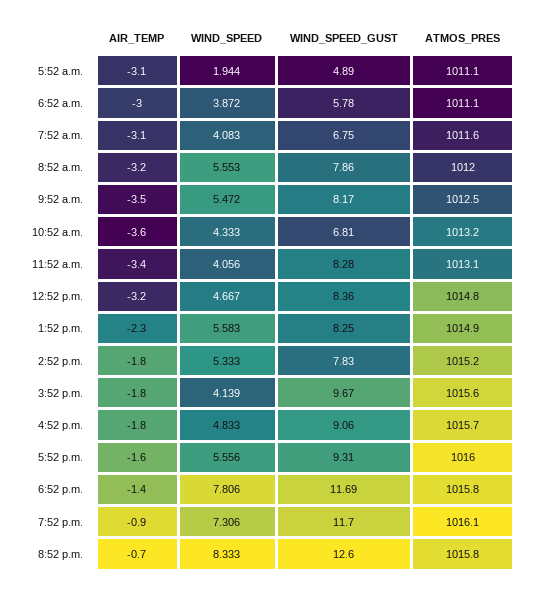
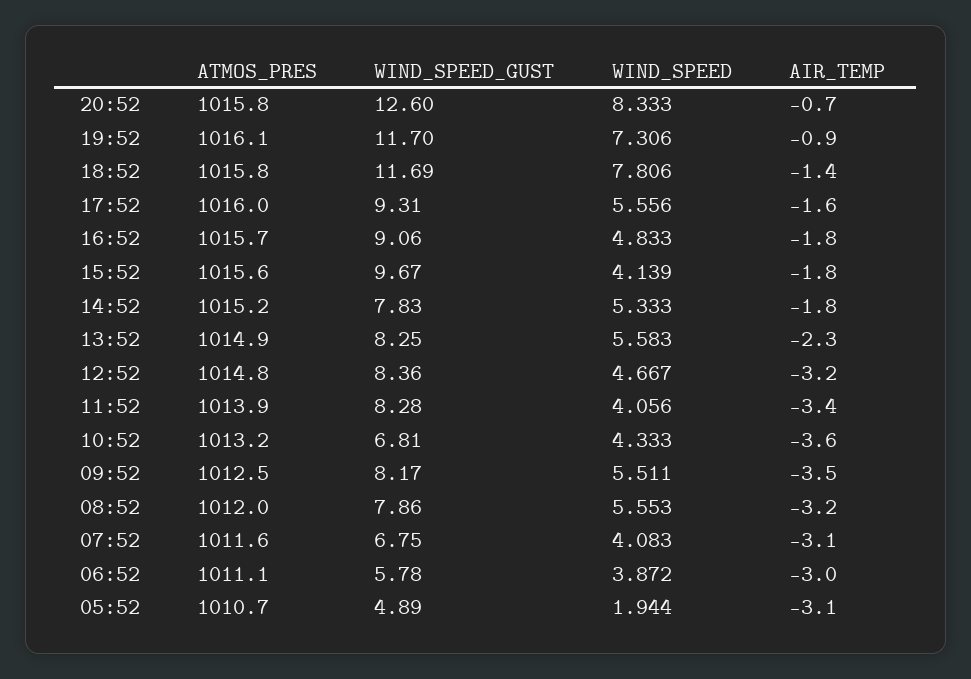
  {
    "AIR_TEMP": {
      "5:52 a.m.": -3.1,
      "6:52 a.m.": -3,
      "7:52 a.m.": -3.1,
      "8:52 a.m.": -3.2,
      "9:52 a.m.": -3.5,
      "10:52 a.m.": -3.6,
      "11:52 a.m.": -3.4,
      "12:52 p.m.": -3.2,
      "1:52 p.m.": -2.3,
      "2:52 p.m.": -1.8,
      "3:52 p.m.": -1.8,
      "4:52 p.m.": -1.8,
      "5:52 p.m.": -1.6,
      "6:52 p.m.": -1.4,
      "7:52 p.m.": -0.9,
      "8:52 p.m.": -0.7
    },
    "WIND_SPEED": {
      "5:52 a.m.": 1.944,
      "6:52 a.m.": 3.872,
      "7:52 a.m.": 4.083,
      "8:52 a.m.": 5.553,
-     "9:52 a.m.": 5.472,
+     "9:52 a.m.": 5.511,
      "10:52 a.m.": 4.333,
      "11:52 a.m.": 4.056,
      "12:52 p.m.": 4.667,
      "1:52 p.m.": 5.583,
      "2:52 p.m.": 5.333,
      "3:52 p.m.": 4.139,
      "4:52 p.m.": 4.833,
      "5:52 p.m.": 5.556,
      "6:52 p.m.": 7.806,
      "7:52 p.m.": 7.306,
      "8:52 p.m.": 8.333
    },
    "WIND_SPEED_GUST": {
      "5:52 a.m.": 4.89,
      "6:52 a.m.": 5.78,
      "7:52 a.m.": 6.75,
      "8:52 a.m.": 7.86,
      "9:52 a.m.": 8.17,
      "10:52 a.m.": 6.81,
      "11:52 a.m.": 8.28,
      "12:52 p.m.": 8.36,
      "1:52 p.m.": 8.25,
      "2:52 p.m.": 7.83,
      "3:52 p.m.": 9.67,
      "4:52 p.m.": 9.06,
      "5:52 p.m.": 9.31,
      "6:52 p.m.": 11.69,
      "7:52 p.m.": 11.7,
      "8:52 p.m.": 12.6
    },
    "ATMOS_PRES": {
-     "5:52 a.m.": 1011.1,
+     "5:52 a.m.": 1010.7,
      "6:52 a.m.": 1011.1,
      "7:52 a.m.": 1011.6,
      "8:52 a.m.": 1012,
      "9:52 a.m.": 1012.5,
      "10:52 a.m.": 1013.2,
-     "11:52 a.m.": 1013.1,
+     "11:52 a.m.": 1013.9,
      "12:52 p.m.": 1014.8,
      "1:52 p.m.": 1014.9,
      "2:52 p.m.": 1015.2,
      "3:52 p.m.": 1015.6,
      "4:52 p.m.": 1015.7,
      "5:52 p.m.": 1016,
      "6:52 p.m.": 1015.8,
      "7:52 p.m.": 1016.1,
      "8:52 p.m.": 1015.8
    }
  }

